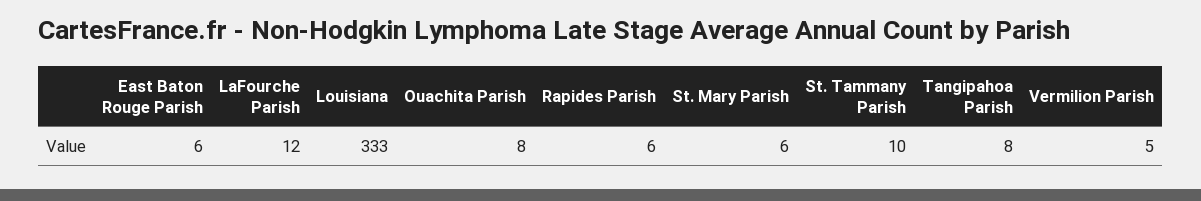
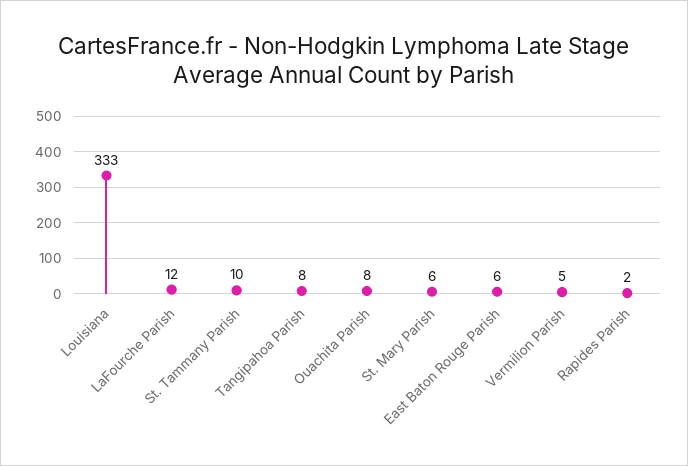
  {
    "East Baton Rouge Parish": 6,
    "LaFourche Parish": 12,
    "Louisiana": 333,
    "Ouachita Parish": 8,
-   "Rapides Parish": 6,
+   "Rapides Parish": 2,
    "St. Mary Parish": 6,
    "St. Tammany Parish": 10,
    "Tangipahoa Parish": 8,
    "Vermilion Parish": 5
  }

